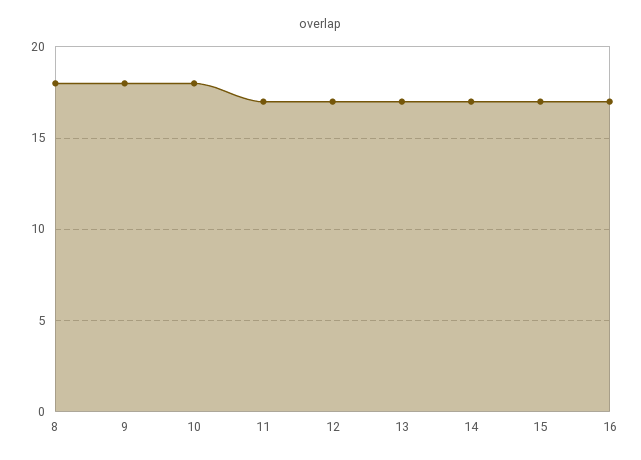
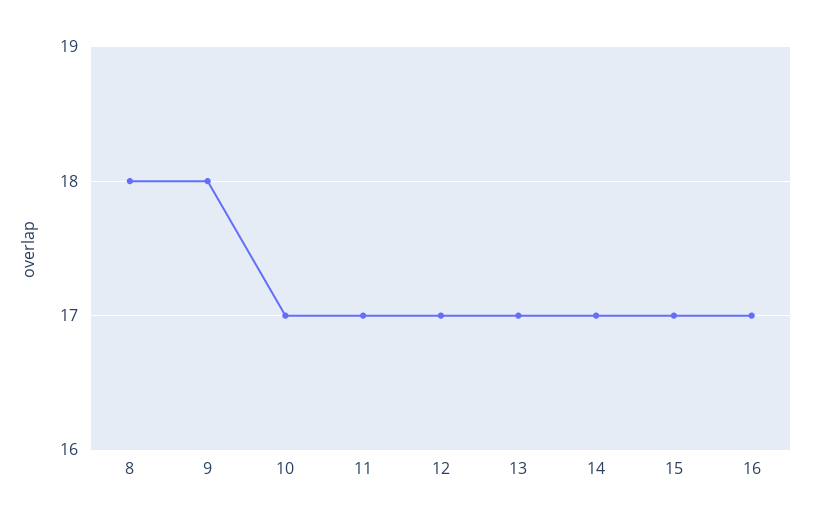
  {
    "8": 18,
    "9": 18,
-   "10": 18,
+   "10": 17,
    "11": 17,
    "12": 17,
    "13": 17,
    "14": 17,
    "15": 17,
    "16": 17
  }

